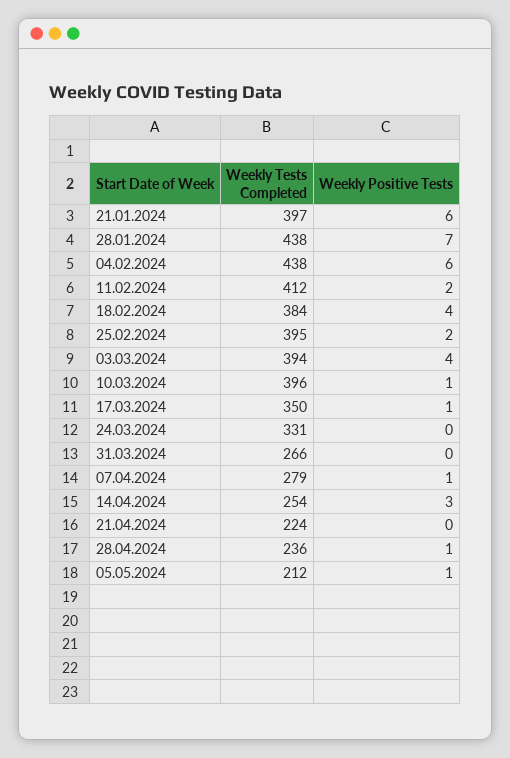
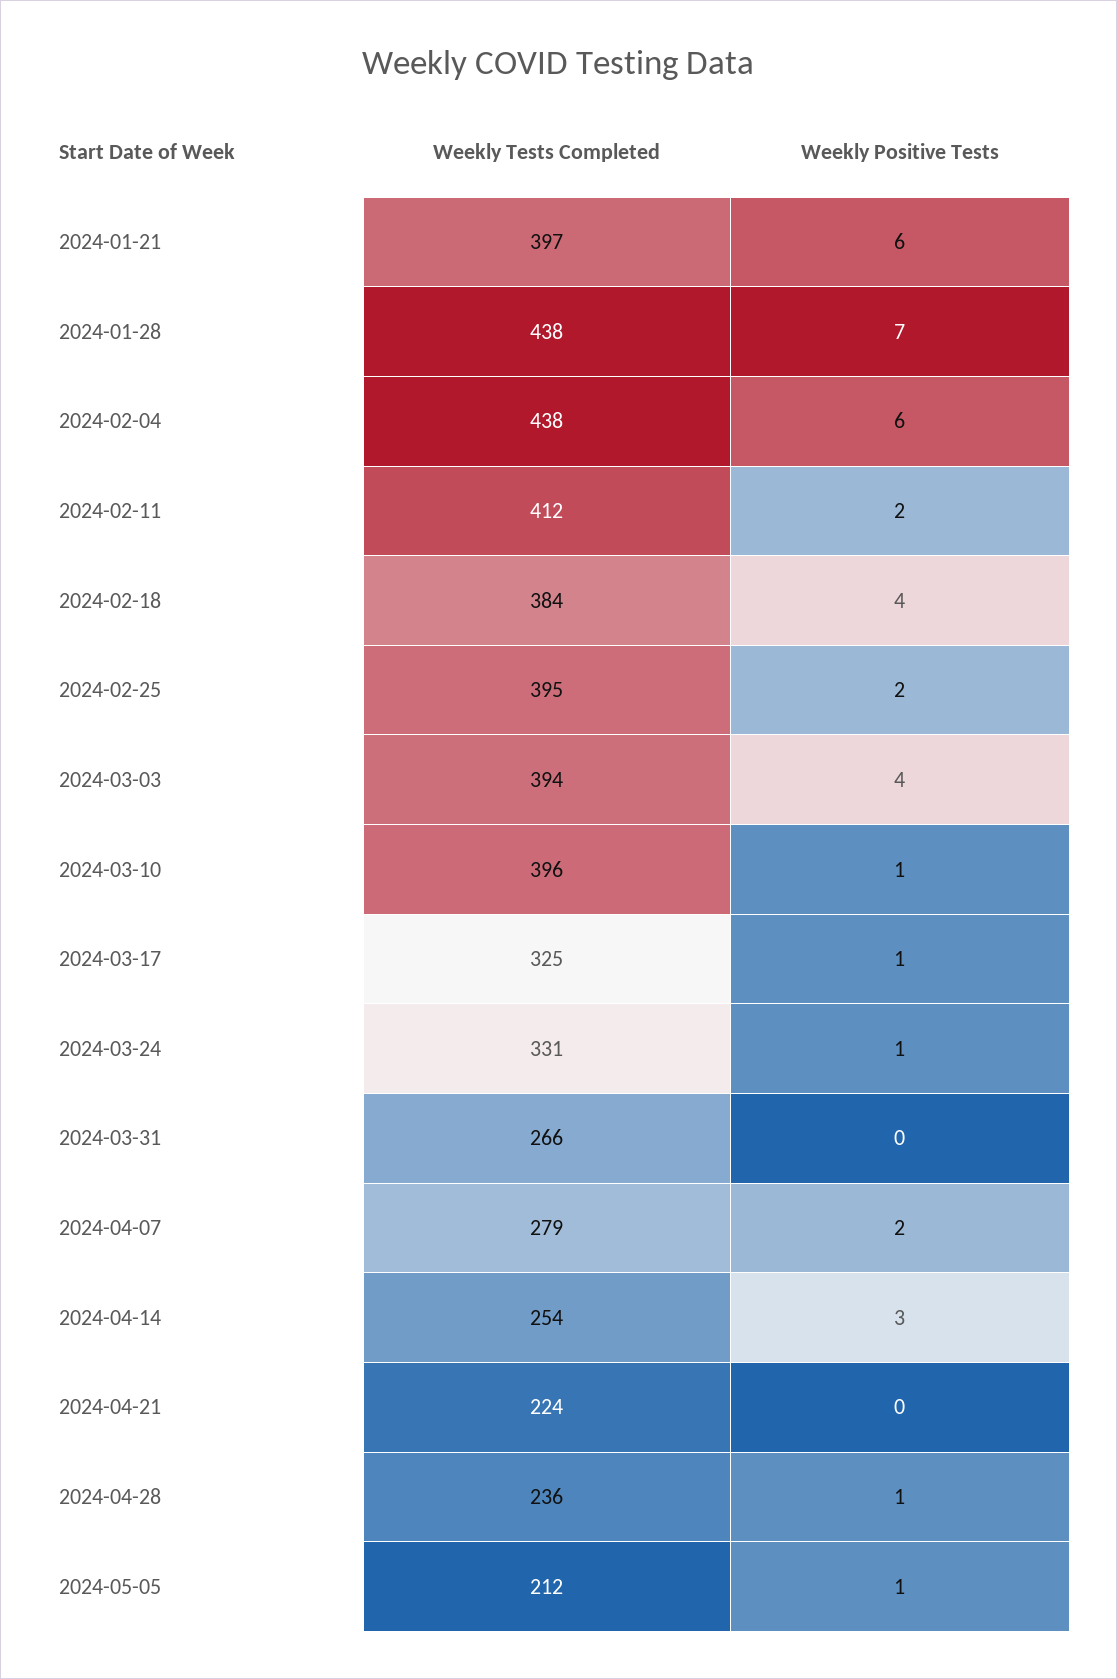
  {
    "Weekly Tests Completed": {
      "21.01.2024": 397,
      "28.01.2024": 438,
      "04.02.2024": 438,
      "11.02.2024": 412,
      "18.02.2024": 384,
      "25.02.2024": 395,
      "03.03.2024": 394,
      "10.03.2024": 396,
-     "17.03.2024": 350,
+     "17.03.2024": 325,
      "24.03.2024": 331,
      "31.03.2024": 266,
      "07.04.2024": 279,
      "14.04.2024": 254,
      "21.04.2024": 224,
      "28.04.2024": 236,
      "05.05.2024": 212
    },
    "Weekly Positive Tests": {
      "21.01.2024": 6,
      "28.01.2024": 7,
      "04.02.2024": 6,
      "11.02.2024": 2,
      "18.02.2024": 4,
      "25.02.2024": 2,
      "03.03.2024": 4,
      "10.03.2024": 1,
      "17.03.2024": 1,
-     "24.03.2024": 0,
+     "24.03.2024": 1,
      "31.03.2024": 0,
-     "07.04.2024": 1,
+     "07.04.2024": 2,
      "14.04.2024": 3,
      "21.04.2024": 0,
      "28.04.2024": 1,
      "05.05.2024": 1
    }
  }

